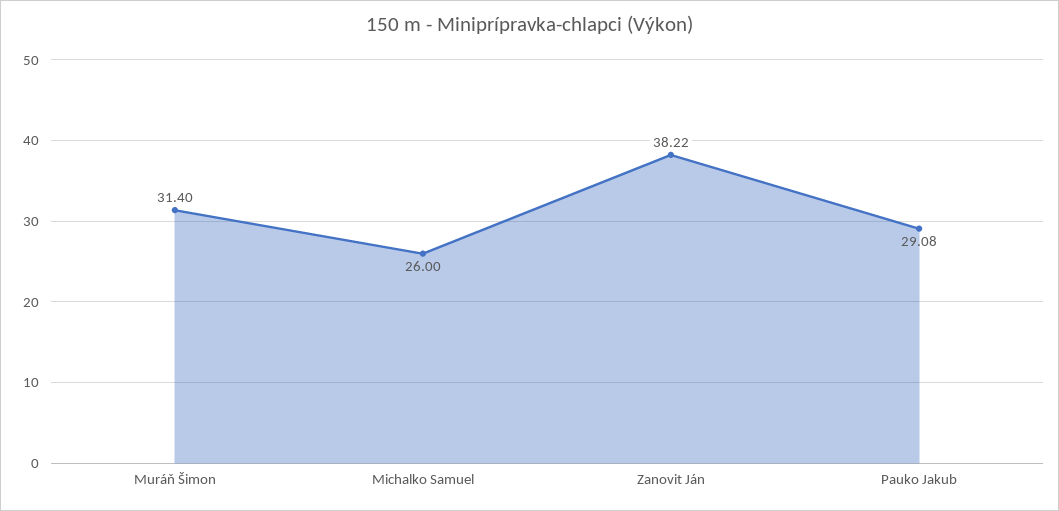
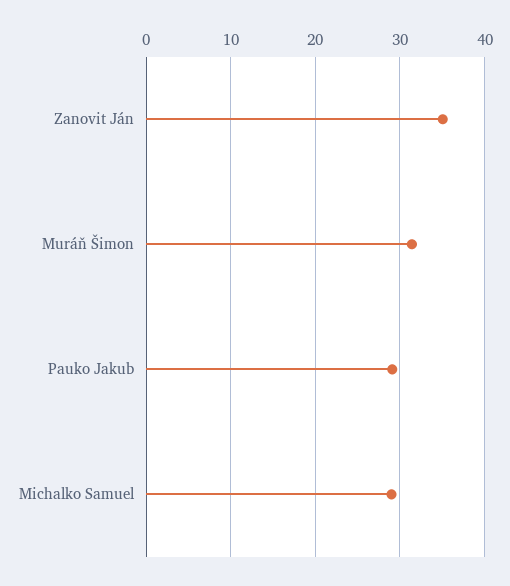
  {
    "Muráň Šimon": 31.4,
-   "Michalko Samuel": 26,
+   "Michalko Samuel": 29,
-   "Zanovit Ján": 38.22,
+   "Zanovit Ján": 35,
    "Pauko Jakub": 29.08
  }

